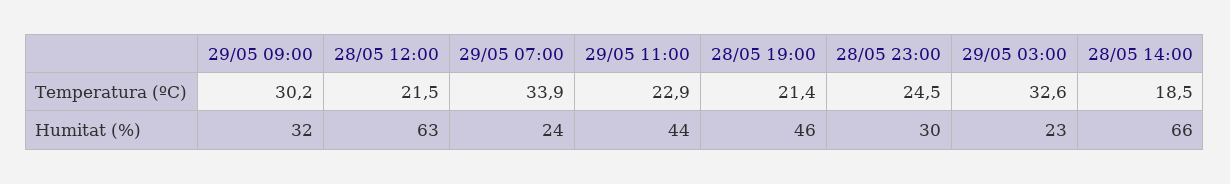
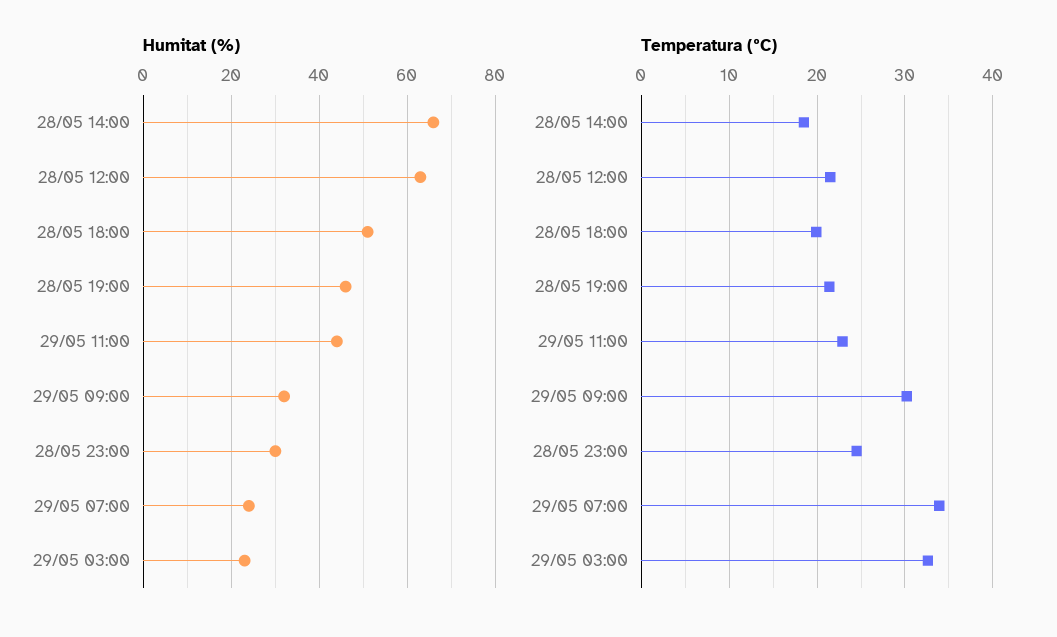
  {
    "Temperatura (ºC)": {
      "29/05 09:00": 30.2,
      "28/05 12:00": 21.5,
      "29/05 07:00": 33.9,
      "29/05 11:00": 22.9,
      "28/05 19:00": 21.4,
      "28/05 23:00": 24.5,
      "29/05 03:00": 32.6,
-     "28/05 14:00": 18.5
+     "28/05 14:00": 18.5,
+     "28/05 18:00": 20
    },
    "Humitat (%)": {
      "29/05 09:00": 32,
      "28/05 12:00": 63,
      "29/05 07:00": 24,
      "29/05 11:00": 44,
      "28/05 19:00": 46,
      "28/05 23:00": 30,
      "29/05 03:00": 23,
-     "28/05 14:00": 66
+     "28/05 14:00": 66,
+     "28/05 18:00": 50
    }
  }

